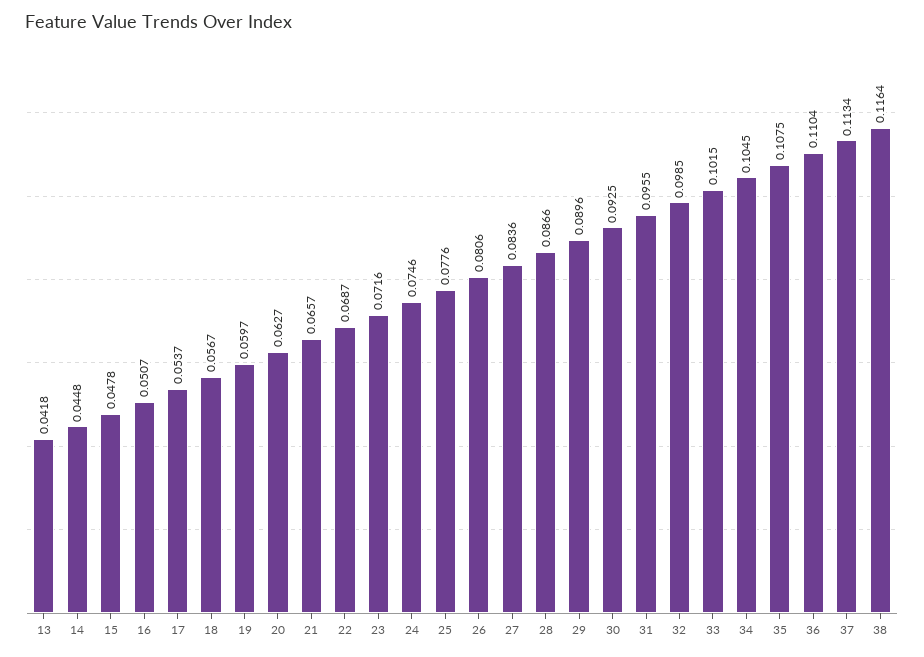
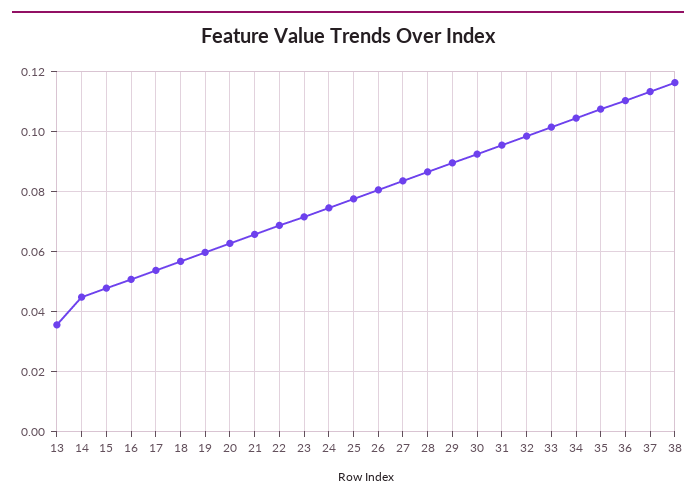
  {
-   "13": 0.0418,
+   "13": 0.035,
    "14": 0.0448,
    "15": 0.0478,
    "16": 0.0507,
    "17": 0.0537,
    "18": 0.0567,
    "19": 0.0597,
    "20": 0.0627,
    "21": 0.0657,
    "22": 0.0687,
    "23": 0.0716,
    "24": 0.0746,
    "25": 0.0776,
    "26": 0.0806,
    "27": 0.0836,
    "28": 0.0866,
    "29": 0.0896,
    "30": 0.0925,
    "31": 0.0955,
    "32": 0.0985,
    "33": 0.1015,
    "34": 0.1045,
    "35": 0.1075,
    "36": 0.1104,
    "37": 0.1134,
    "38": 0.1164
  }

